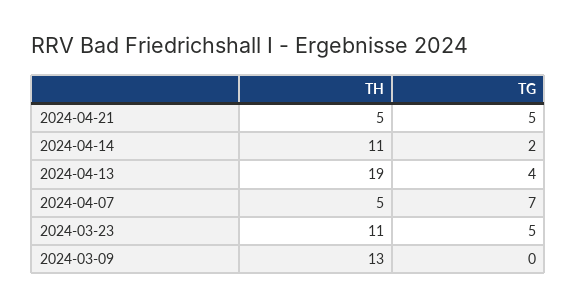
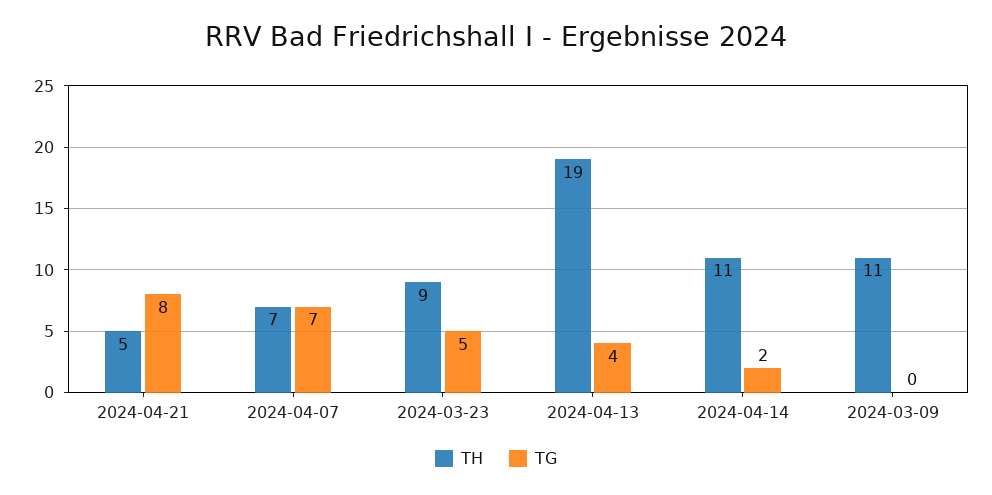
  {
    "TH": {
      "2024-04-21": 5,
      "2024-04-14": 11,
      "2024-04-13": 19,
-     "2024-04-07": 5,
+     "2024-04-07": 7,
-     "2024-03-23": 11,
+     "2024-03-23": 9,
-     "2024-03-09": 13
+     "2024-03-09": 11
    },
    "TG": {
-     "2024-04-21": 5,
+     "2024-04-21": 8,
      "2024-04-14": 2,
      "2024-04-13": 4,
      "2024-04-07": 7,
      "2024-03-23": 5,
      "2024-03-09": 0
    }
  }

